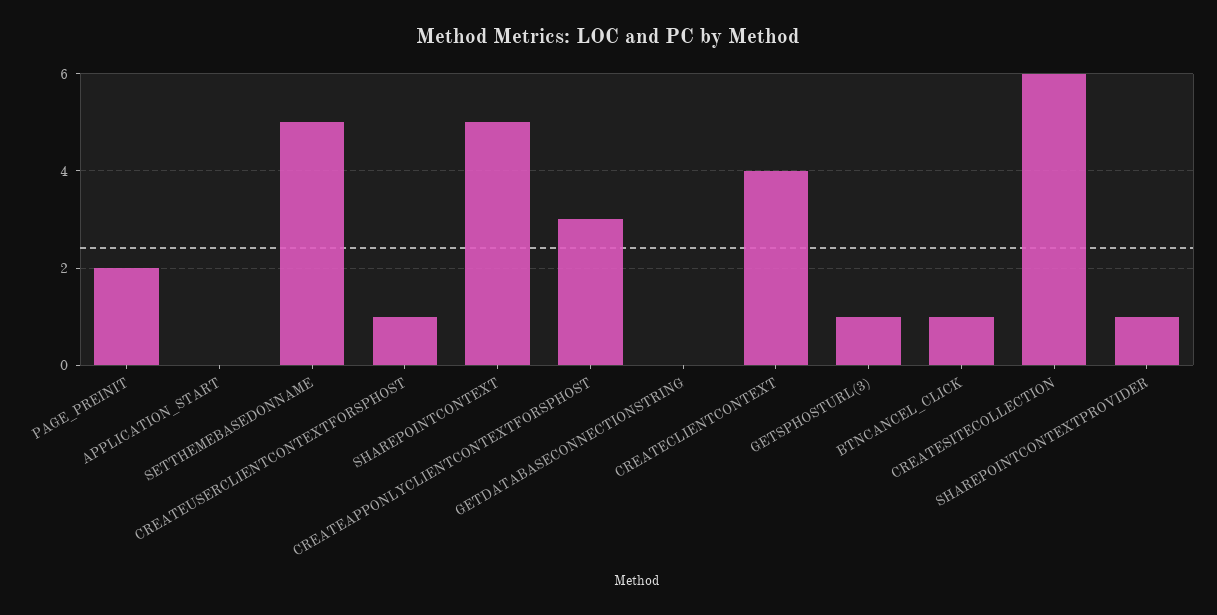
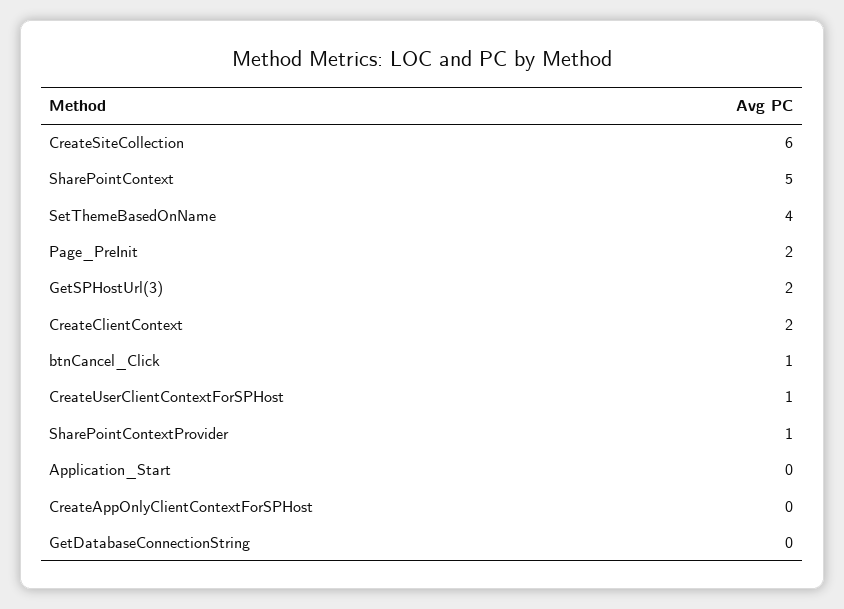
  {
    "PAGE_PREINIT": 2,
    "APPLICATION_START": 0,
-   "SETTHEMEBASEDONNAME": 5,
+   "SETTHEMEBASEDONNAME": 4,
    "CREATEUSERCLIENTCONTEXTFORSPHOST": 1,
    "SHAREPOINTCONTEXT": 5,
-   "CREATEAPPONLYCLIENTCONTEXTFORSPHOST": 3,
+   "CREATEAPPONLYCLIENTCONTEXTFORSPHOST": 0,
    "GETDATABASECONNECTIONSTRING": 0,
-   "CREATECLIENTCONTEXT": 4,
+   "CREATECLIENTCONTEXT": 2,
-   "GETSPHOSTURL(3)": 1,
+   "GETSPHOSTURL(3)": 2,
    "BTNCANCEL_CLICK": 1,
    "CREATESITECOLLECTION": 6,
    "SHAREPOINTCONTEXTPROVIDER": 1
  }

